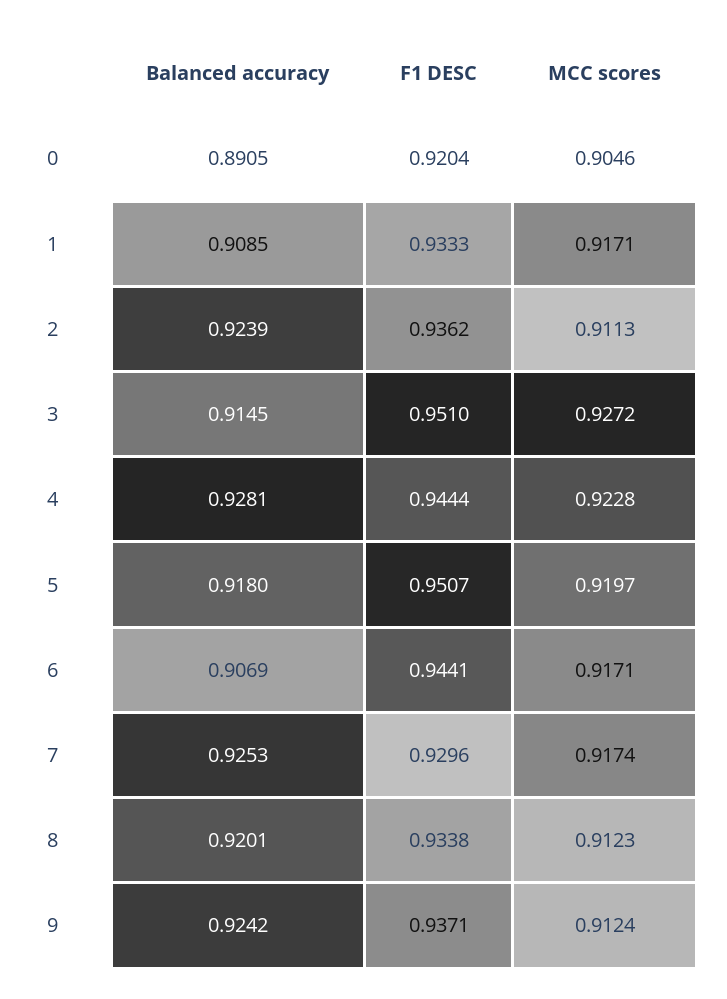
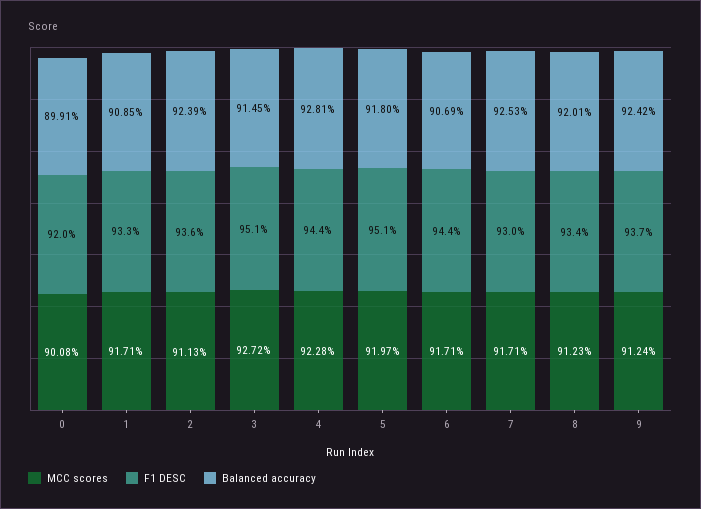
  {
    "Balanced accuracy": {
-     "0": 0.8905,
+     "0": 0.8991,
      "1": 0.9085,
      "2": 0.9239,
      "3": 0.9145,
      "4": 0.9281,
      "5": 0.918,
      "6": 0.9069,
      "7": 0.9253,
      "8": 0.9201,
      "9": 0.9242
    },
    "F1 DESC": {
      "0": 0.9204,
      "1": 0.9333,
      "2": 0.9362,
      "3": 0.951,
      "4": 0.9444,
      "5": 0.9507,
      "6": 0.9441,
      "7": 0.9296,
      "8": 0.9338,
      "9": 0.9371
    },
    "MCC scores": {
-     "0": 0.9046,
+     "0": 0.9008,
      "1": 0.9171,
      "2": 0.9113,
      "3": 0.9272,
      "4": 0.9228,
      "5": 0.9197,
      "6": 0.9171,
-     "7": 0.9174,
+     "7": 0.9171,
      "8": 0.9123,
      "9": 0.9124
    }
  }

